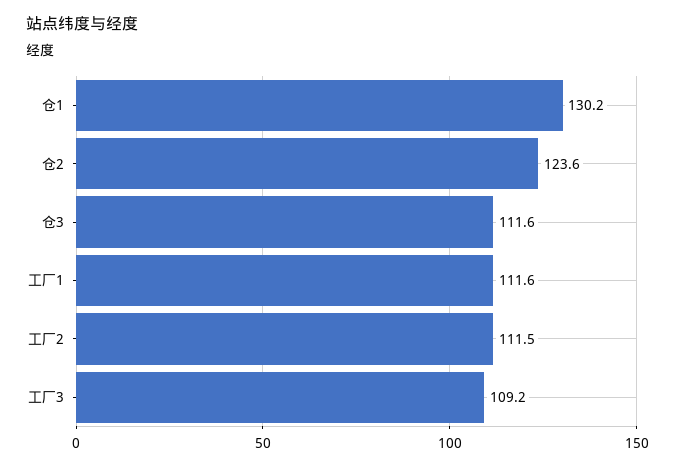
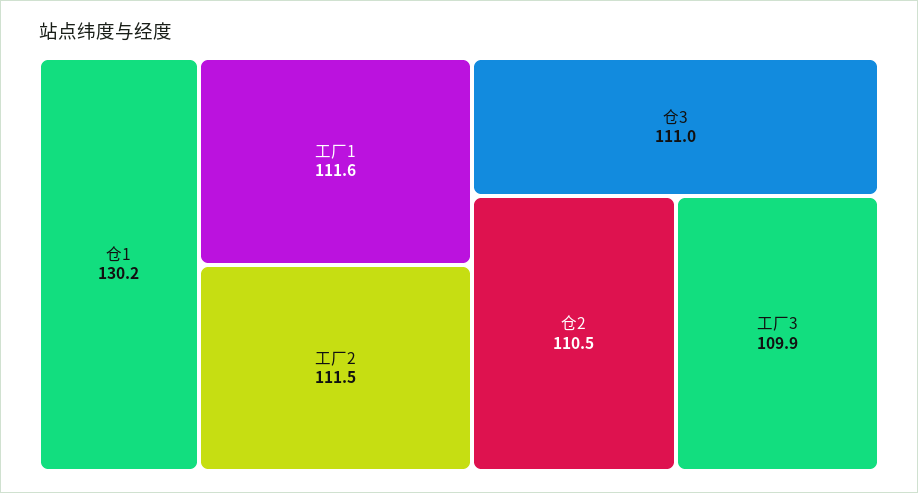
  {
    "仓1": 130.2,
-   "仓2": 123.6,
+   "仓2": 110.5,
-   "仓3": 111.6,
+   "仓3": 111,
    "工厂1": 111.6,
    "工厂2": 111.5,
-   "工厂3": 109.2
+   "工厂3": 109.9
  }

